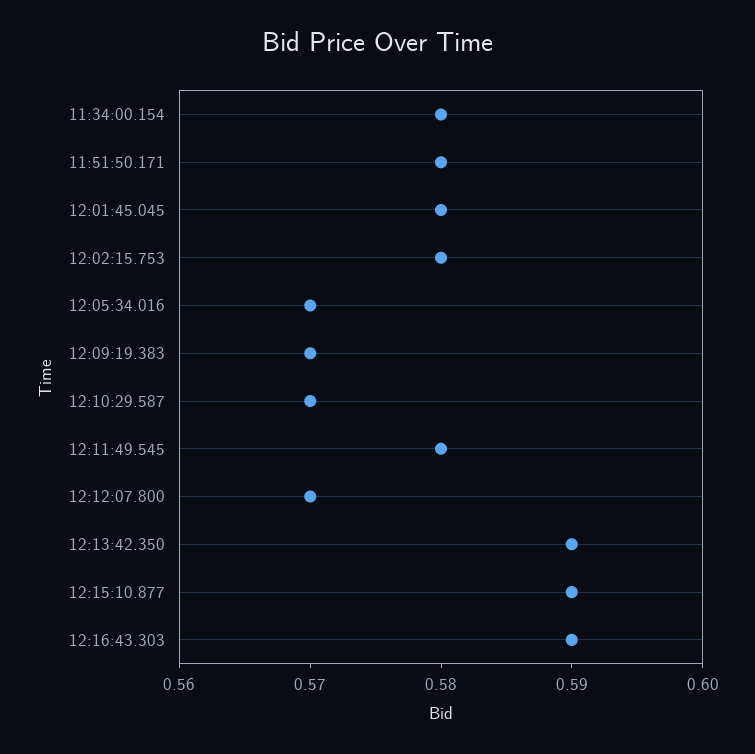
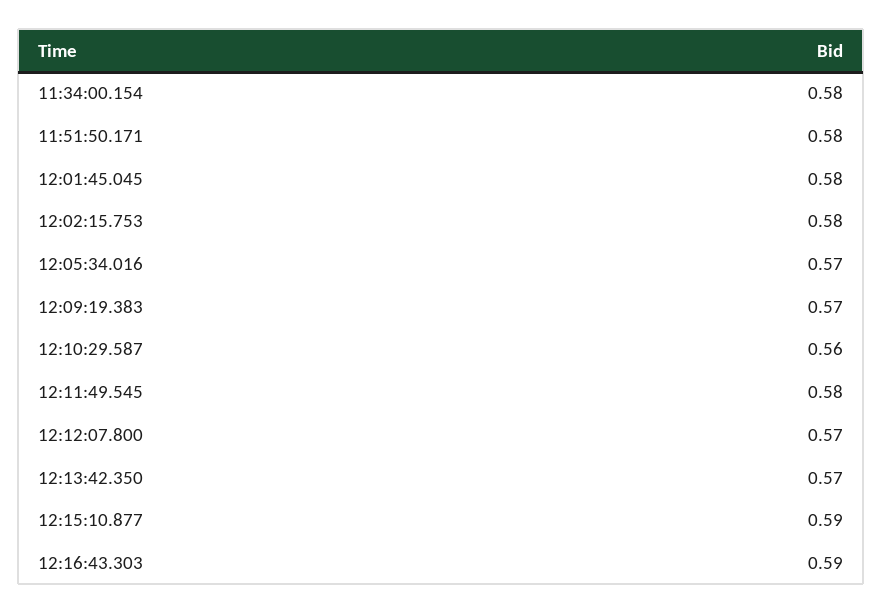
  {
    "11:34:00.154": 0.58,
    "11:51:50.171": 0.58,
    "12:01:45.045": 0.58,
    "12:02:15.753": 0.58,
    "12:05:34.016": 0.57,
    "12:09:19.383": 0.57,
-   "12:10:29.587": 0.57,
+   "12:10:29.587": 0.56,
    "12:11:49.545": 0.58,
    "12:12:07.800": 0.57,
-   "12:13:42.350": 0.59,
+   "12:13:42.350": 0.57,
    "12:15:10.877": 0.59,
    "12:16:43.303": 0.59
  }

